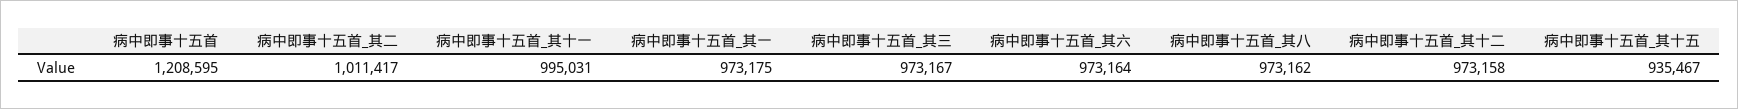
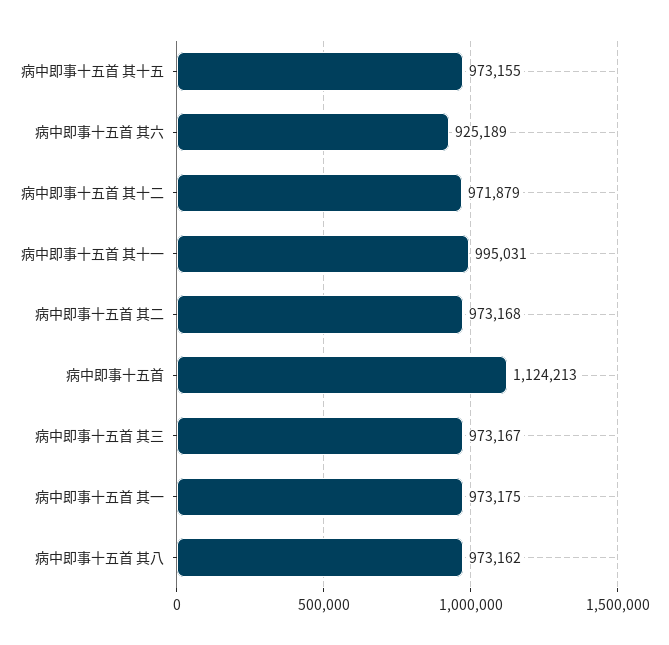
  {
-   "病中即事十五首": 1208595,
+   "病中即事十五首": 1124213,
-   "病中即事十五首_其二": 1011417,
+   "病中即事十五首_其二": 973168,
    "病中即事十五首_其十一": 995031,
    "病中即事十五首_其一": 973175,
    "病中即事十五首_其三": 973167,
-   "病中即事十五首_其六": 973164,
+   "病中即事十五首_其六": 925189,
    "病中即事十五首_其八": 973162,
-   "病中即事十五首_其十二": 973158,
+   "病中即事十五首_其十二": 971879,
-   "病中即事十五首_其十五": 935467
+   "病中即事十五首_其十五": 973155
  }

